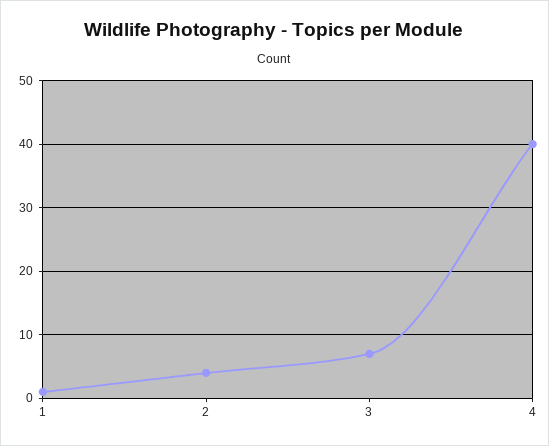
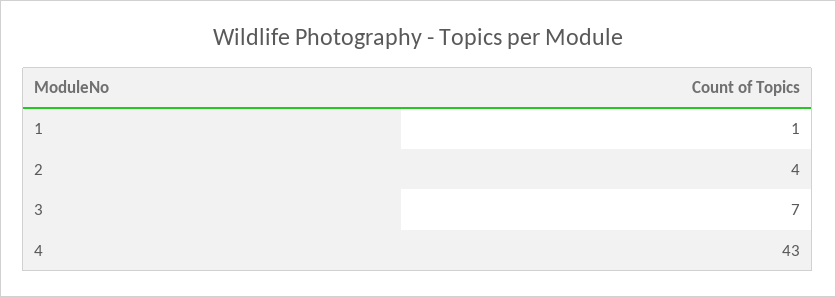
  {
    "1": 1,
    "2": 4,
    "3": 7,
-   "4": 40
+   "4": 43
  }

